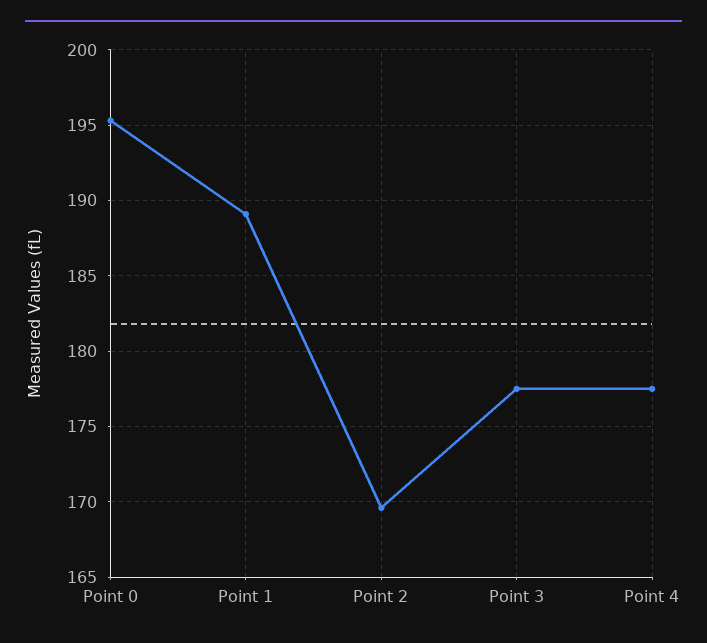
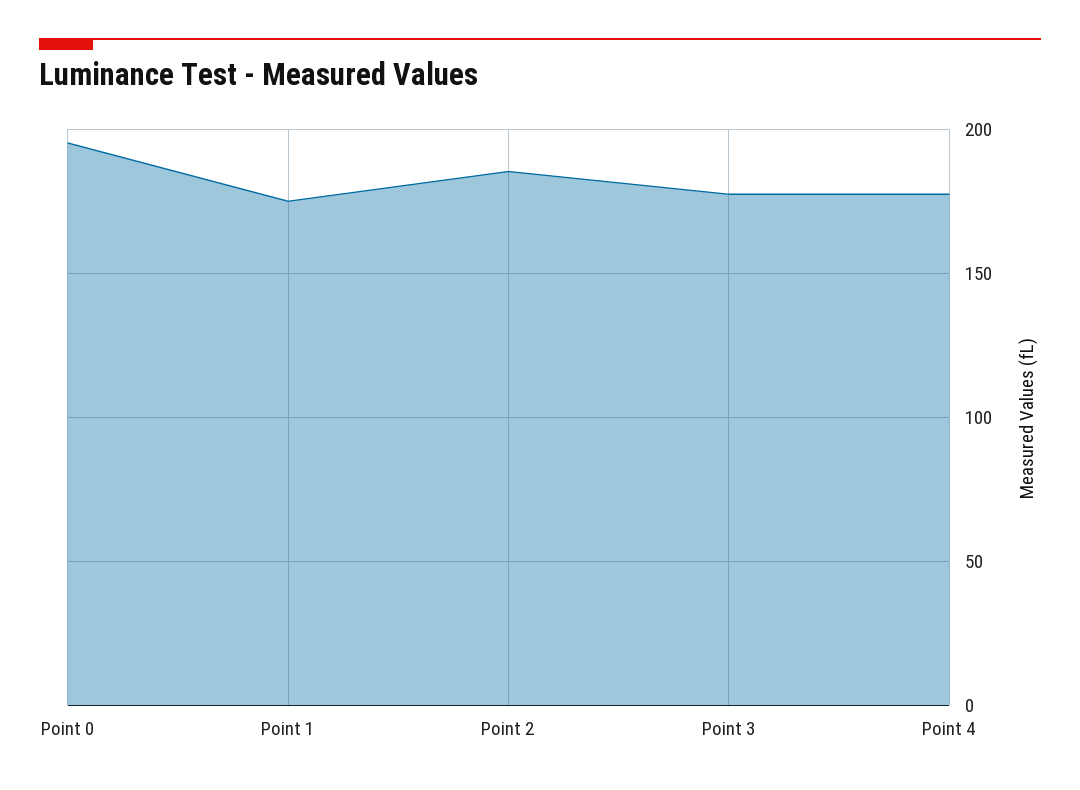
  {
    "Point 0": 195.5,
-   "Point 1": 189,
+   "Point 1": 175,
-   "Point 2": 169.5,
+   "Point 2": 185,
    "Point 3": 177.5,
    "Point 4": 177.5
  }

